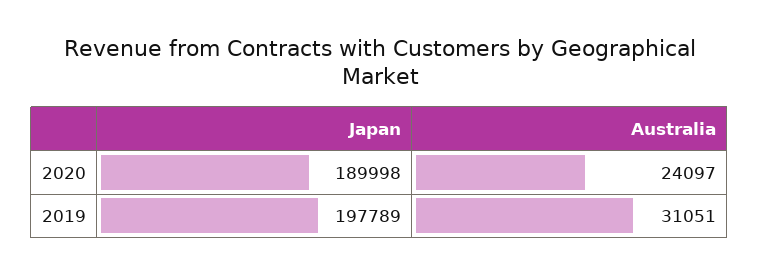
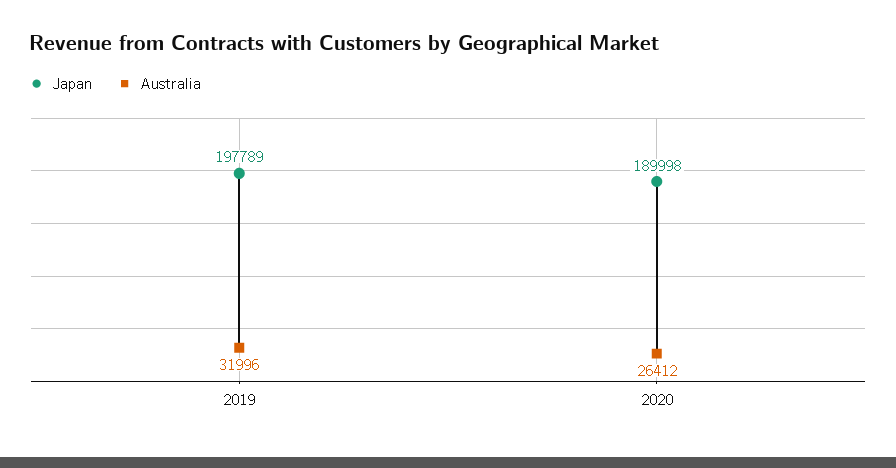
  {
    "Japan": {
      "2020": 189998,
      "2019": 197789
    },
    "Australia": {
-     "2020": 24097,
+     "2020": 26412,
-     "2019": 31051
+     "2019": 31996
    }
  }

